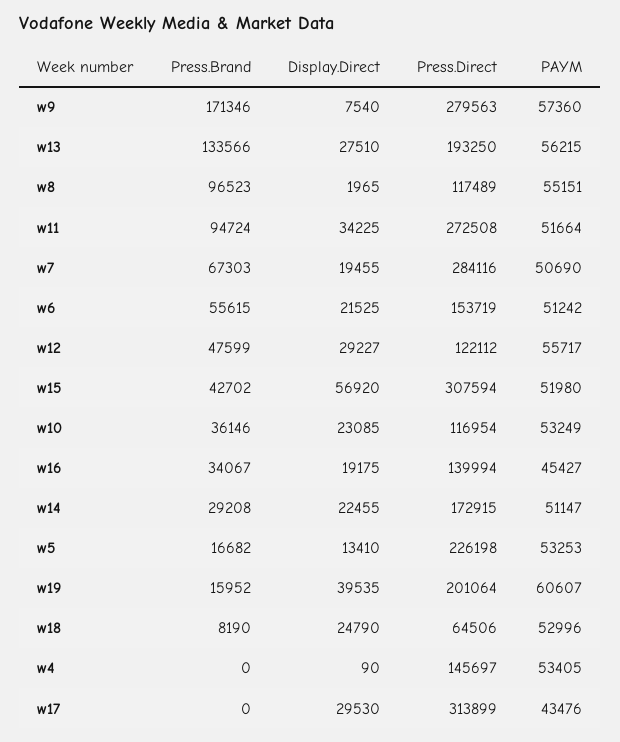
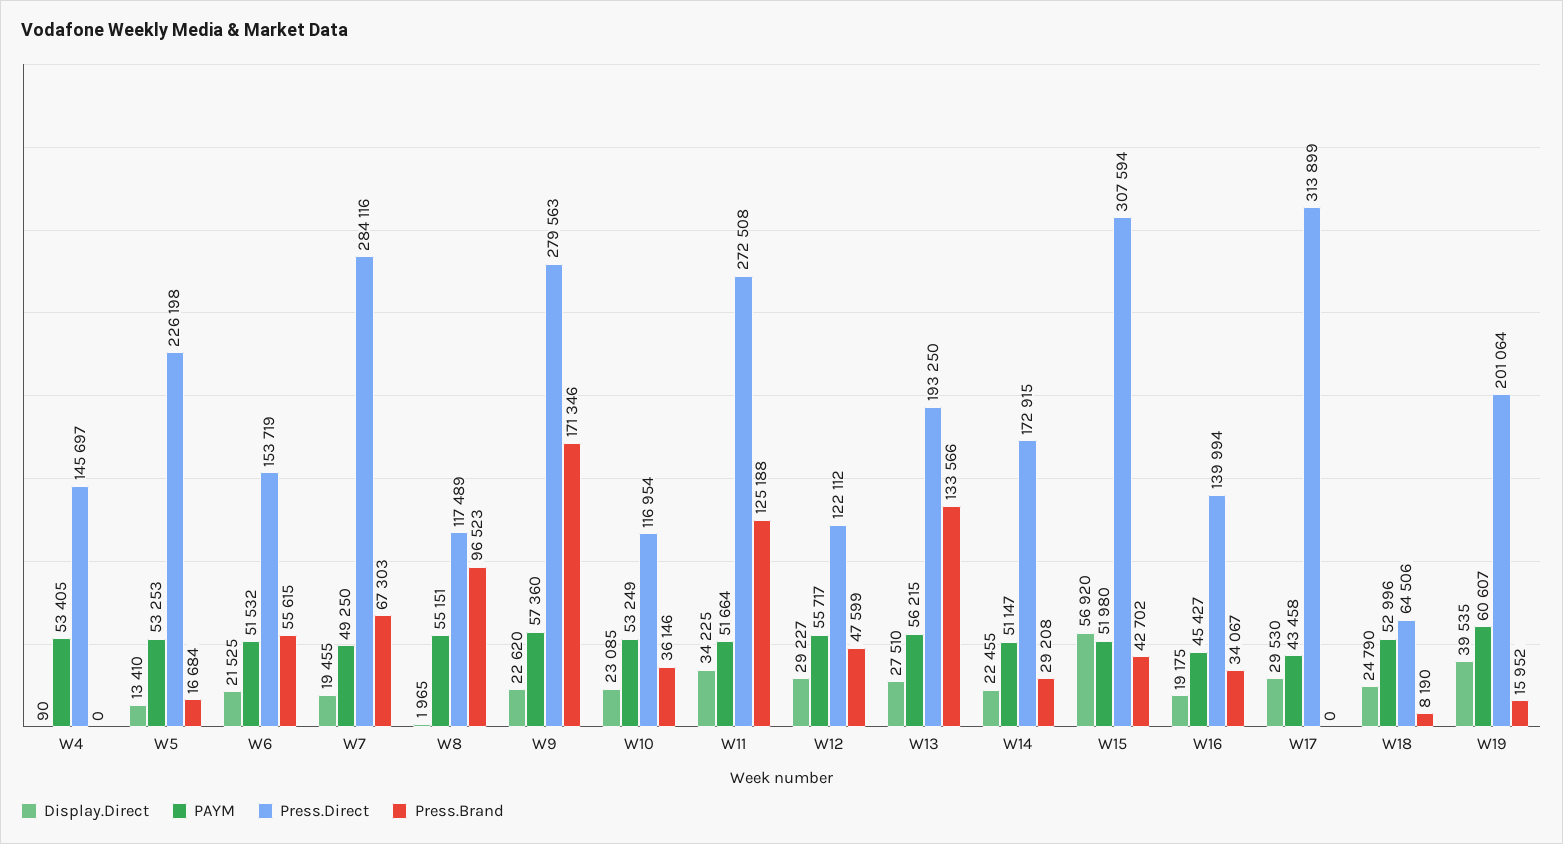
  {
    "Press.Brand": {
      "w9": 171346,
      "w13": 133566,
      "w8": 96523,
-     "w11": 94724,
+     "w11": 125188,
      "w7": 67303,
      "w6": 55615,
      "w12": 47599,
      "w15": 42702,
      "w10": 36146,
      "w16": 34067,
      "w14": 29208,
-     "w5": 16682,
+     "w5": 16684,
      "w19": 15952,
      "w18": 8190,
      "w4": 0,
      "w17": 0
    },
    "Display.Direct": {
-     "w9": 7540,
+     "w9": 22620,
      "w13": 27510,
      "w8": 1965,
      "w11": 34225,
      "w7": 19455,
      "w6": 21525,
      "w12": 29227,
      "w15": 56920,
      "w10": 23085,
      "w16": 19175,
      "w14": 22455,
      "w5": 13410,
      "w19": 39535,
      "w18": 24790,
      "w4": 90,
      "w17": 29530
    },
    "Press.Direct": {
      "w9": 279563,
      "w13": 193250,
      "w8": 117489,
      "w11": 272508,
      "w7": 284116,
      "w6": 153719,
      "w12": 122112,
      "w15": 307594,
      "w10": 116954,
      "w16": 139994,
      "w14": 172915,
      "w5": 226198,
      "w19": 201064,
      "w18": 64506,
      "w4": 145697,
      "w17": 313899
    },
    "PAYM": {
      "w9": 57360,
      "w13": 56215,
      "w8": 55151,
      "w11": 51664,
-     "w7": 50690,
+     "w7": 49250,
-     "w6": 51242,
+     "w6": 51532,
      "w12": 55717,
      "w15": 51980,
      "w10": 53249,
      "w16": 45427,
      "w14": 51147,
      "w5": 53253,
      "w19": 60607,
      "w18": 52996,
      "w4": 53405,
-     "w17": 43476
+     "w17": 43458
    }
  }

